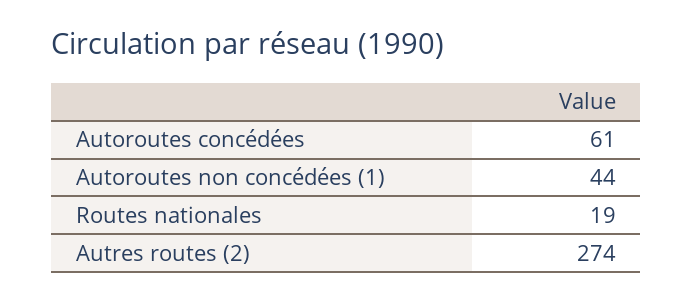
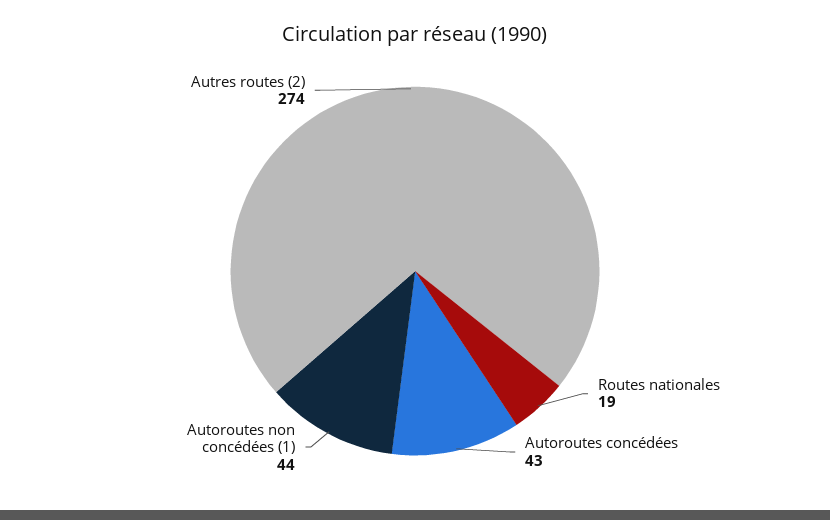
  {
-   "Autoroutes concédées": 61,
+   "Autoroutes concédées": 43,
    "Autoroutes non concédées (1)": 44,
    "Routes nationales": 19,
    "Autres routes (2)": 274
  }

